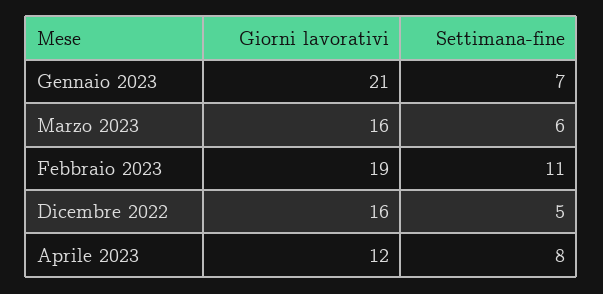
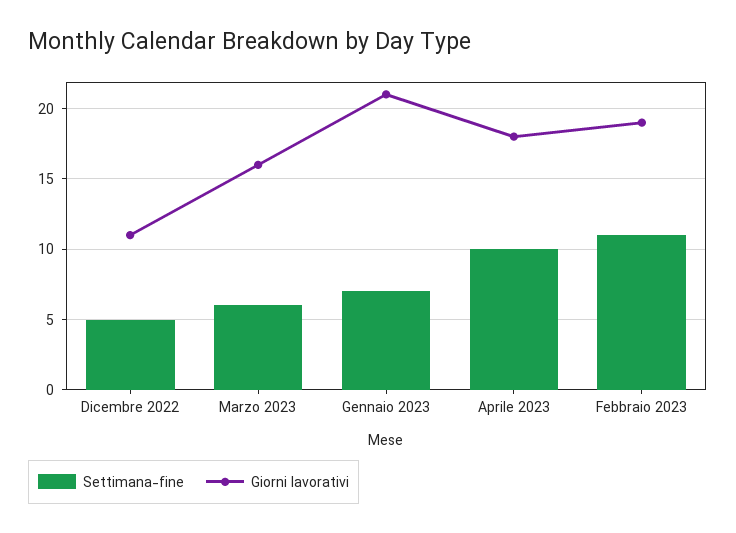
  {
    "Giorni lavorativi": {
      "Gennaio 2023": 21,
      "Marzo 2023": 16,
      "Febbraio 2023": 19,
-     "Dicembre 2022": 16,
+     "Dicembre 2022": 11,
-     "Aprile 2023": 12
+     "Aprile 2023": 18
    },
    "Settimana-fine": {
      "Gennaio 2023": 7,
      "Marzo 2023": 6,
      "Febbraio 2023": 11,
      "Dicembre 2022": 5,
-     "Aprile 2023": 8
+     "Aprile 2023": 10
    }
  }

